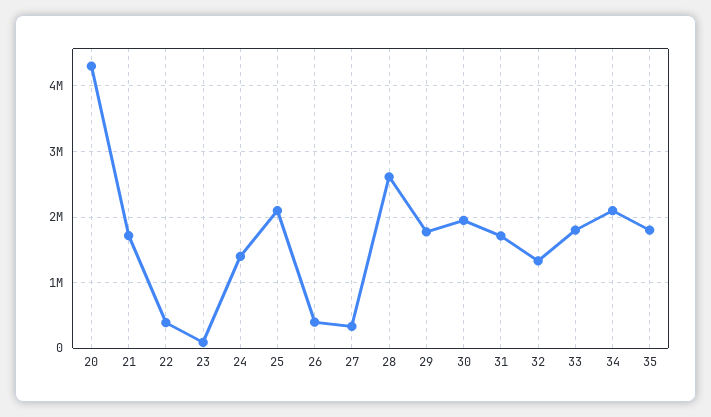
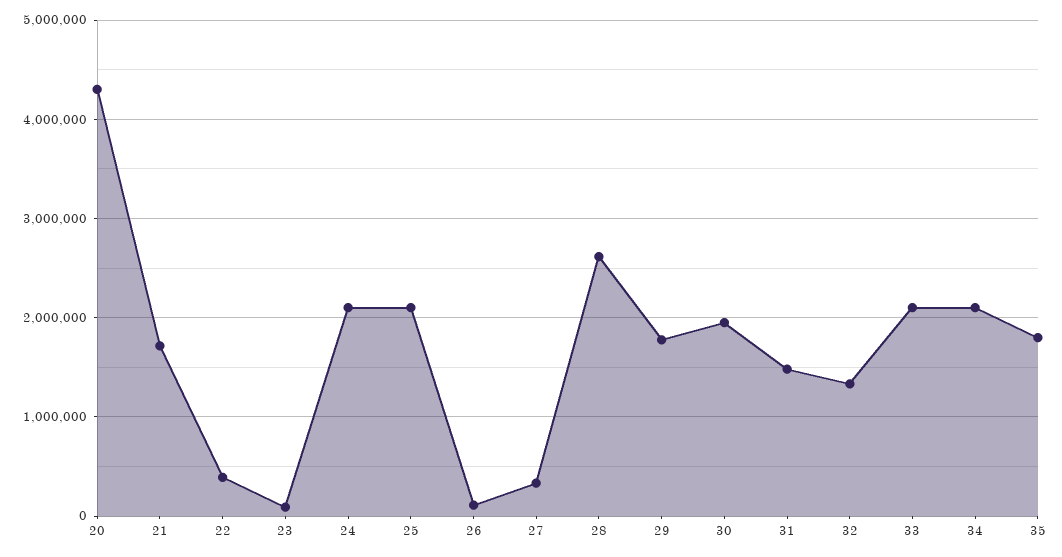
  {
    "20": 4300000,
    "21": 1700000,
    "22": 400000,
    "23": 100000,
-   "24": 1400000,
+   "24": 2100000,
    "25": 2100000,
-   "26": 400000,
+   "26": 100000,
    "27": 300000,
    "28": 2600000,
    "29": 1800000,
    "30": 2000000,
-   "31": 1700000,
+   "31": 1500000,
    "32": 1300000,
-   "33": 1800000,
+   "33": 2100000,
    "34": 2100000,
    "35": 1800000
  }

